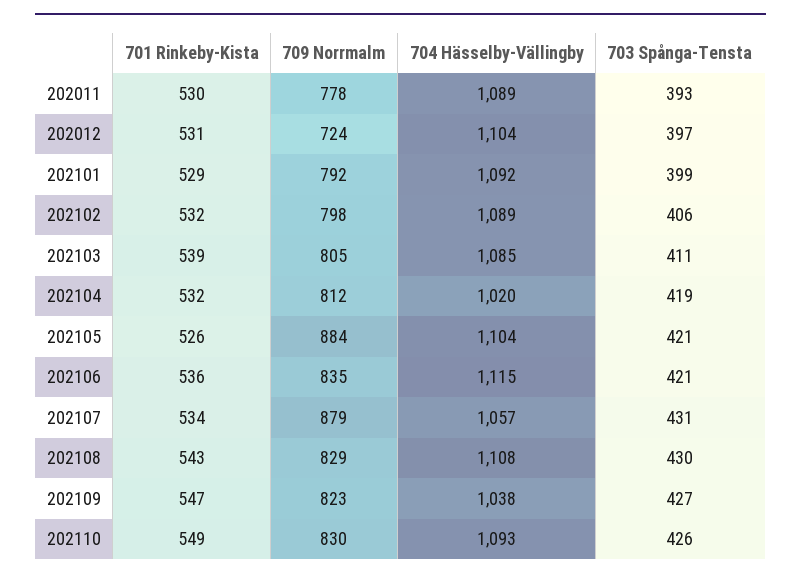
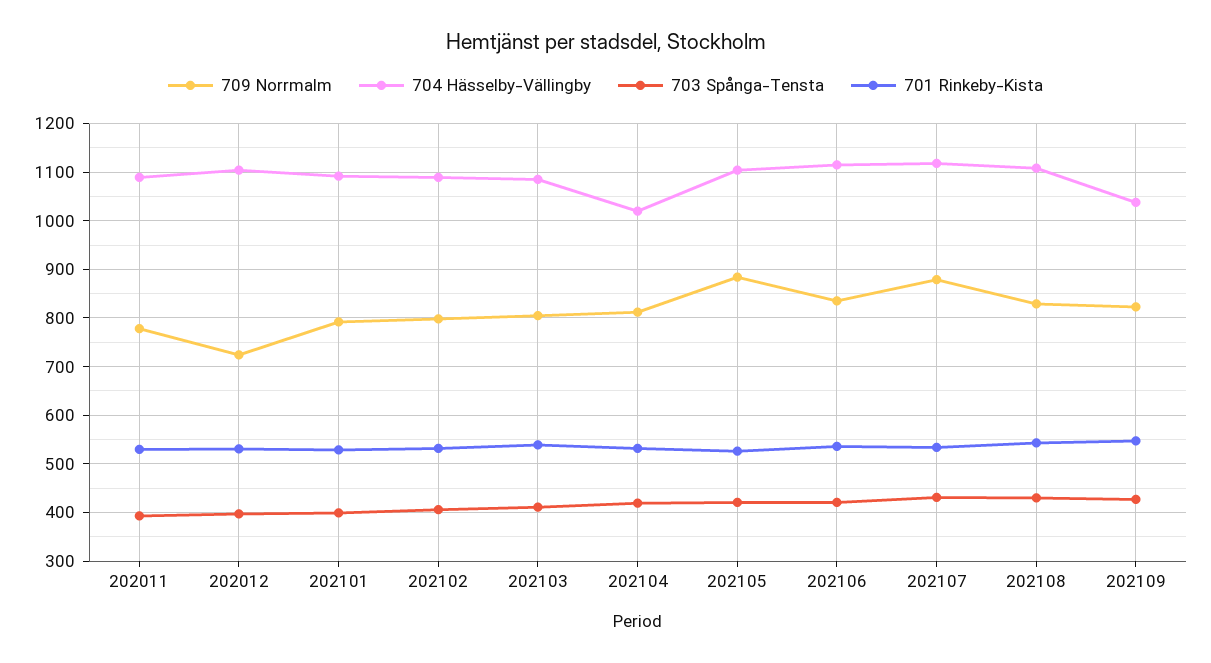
  {
    "701 Rinkeby-Kista": {
      "202011": 530,
      "202012": 531,
      "202101": 529,
      "202102": 532,
      "202103": 539,
      "202104": 532,
      "202105": 526,
      "202106": 536,
      "202107": 534,
      "202108": 543,
-     "202109": 547,
+     "202109": 547
-     "202110": 549
    },
    "709 Norrmalm": {
      "202011": 778,
      "202012": 724,
      "202101": 792,
      "202102": 798,
      "202103": 805,
      "202104": 812,
      "202105": 884,
      "202106": 835,
      "202107": 879,
      "202108": 829,
-     "202109": 823,
+     "202109": 823
-     "202110": 830
    },
    "704 Hässelby-Vällingby": {
      "202011": 1089,
      "202012": 1104,
      "202101": 1092,
      "202102": 1089,
      "202103": 1085,
      "202104": 1020,
      "202105": 1104,
      "202106": 1115,
-     "202107": 1057,
+     "202107": 1120,
      "202108": 1108,
-     "202109": 1038,
+     "202109": 1038
-     "202110": 1093
    },
    "703 Spånga-Tensta": {
      "202011": 393,
      "202012": 397,
      "202101": 399,
      "202102": 406,
      "202103": 411,
      "202104": 419,
      "202105": 421,
      "202106": 421,
      "202107": 431,
      "202108": 430,
-     "202109": 427,
+     "202109": 427
-     "202110": 426
    }
  }

